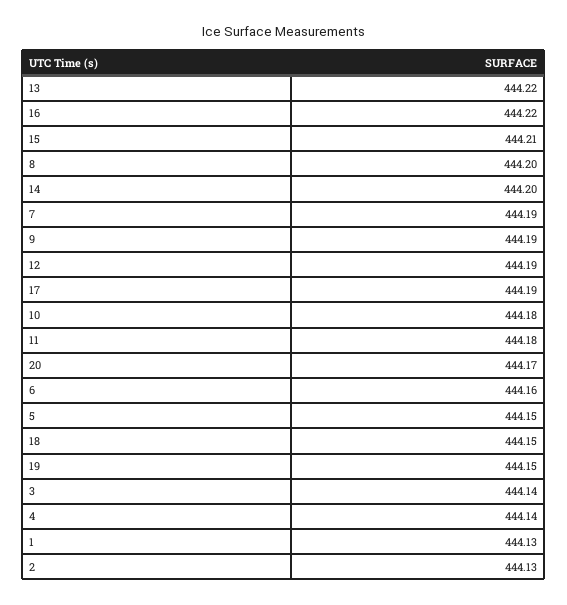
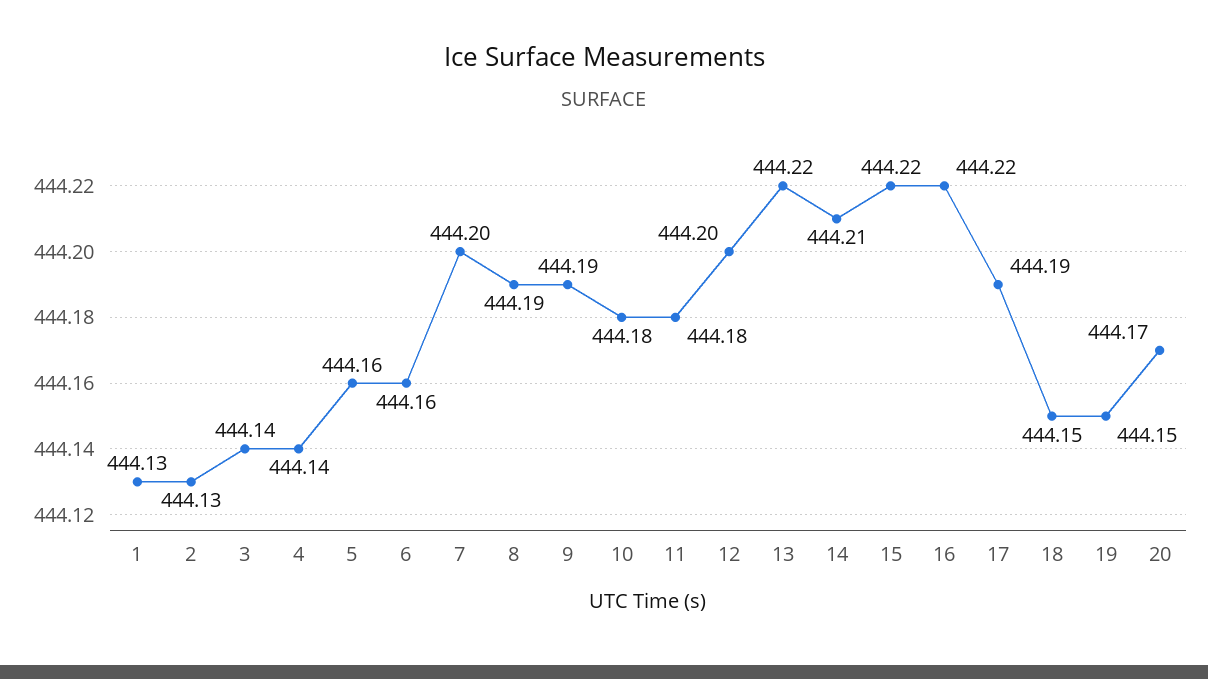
  {
    "13": 444.22,
    "16": 444.22,
-   "15": 444.21,
+   "15": 444.22,
-   "8": 444.2,
+   "8": 444.19,
-   "14": 444.2,
+   "14": 444.21,
-   "7": 444.19,
+   "7": 444.2,
    "9": 444.19,
-   "12": 444.19,
+   "12": 444.2,
    "17": 444.19,
    "10": 444.18,
    "11": 444.18,
    "20": 444.17,
    "6": 444.16,
-   "5": 444.15,
+   "5": 444.16,
    "18": 444.15,
    "19": 444.15,
    "3": 444.14,
    "4": 444.14,
    "1": 444.13,
    "2": 444.13
  }

